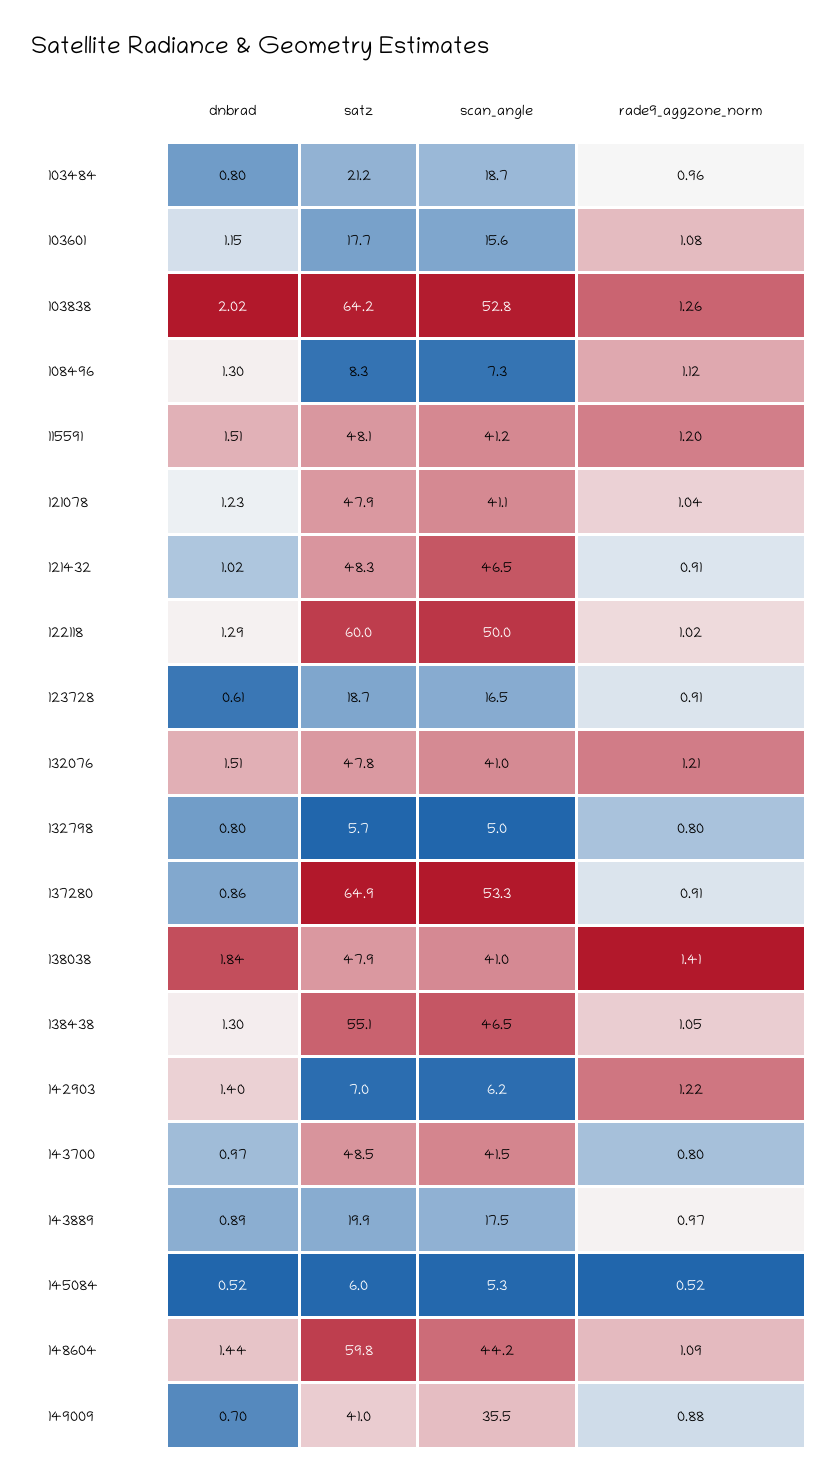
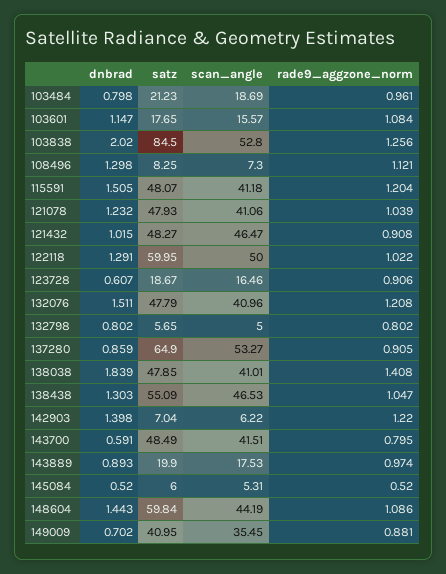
  {
    "dnbrad": {
      "103484": 0.798,
      "103601": 1.147,
      "103838": 2.02,
      "108496": 1.298,
      "115591": 1.505,
      "121078": 1.232,
      "121432": 1.015,
      "122118": 1.291,
      "123728": 0.607,
      "132076": 1.511,
      "132798": 0.802,
      "137280": 0.859,
      "138038": 1.839,
      "138438": 1.303,
      "142903": 1.398,
-     "143700": 0.97,
+     "143700": 0.591,
      "143889": 0.893,
      "145084": 0.52,
      "148604": 1.443,
      "149009": 0.702
    },
    "satz": {
      "103484": 21.23,
      "103601": 17.65,
-     "103838": 64.2,
+     "103838": 84.5,
      "108496": 8.25,
      "115591": 48.07,
      "121078": 47.93,
      "121432": 48.27,
      "122118": 59.95,
      "123728": 18.67,
      "132076": 47.79,
      "132798": 5.65,
      "137280": 64.9,
      "138038": 47.85,
      "138438": 55.09,
      "142903": 7.04,
      "143700": 48.49,
      "143889": 19.9,
      "145084": 6,
      "148604": 59.84,
      "149009": 40.95
    },
    "scan_angle": {
      "103484": 18.69,
      "103601": 15.57,
      "103838": 52.8,
      "108496": 7.3,
      "115591": 41.18,
      "121078": 41.06,
      "121432": 46.47,
      "122118": 50,
      "123728": 16.46,
      "132076": 40.96,
      "132798": 5,
      "137280": 53.27,
      "138038": 41.01,
      "138438": 46.53,
      "142903": 6.22,
      "143700": 41.51,
      "143889": 17.53,
      "145084": 5.31,
      "148604": 44.19,
      "149009": 35.45
    },
    "rade9_aggzone_norm": {
      "103484": 0.961,
      "103601": 1.084,
      "103838": 1.256,
      "108496": 1.121,
      "115591": 1.204,
      "121078": 1.039,
      "121432": 0.908,
      "122118": 1.022,
      "123728": 0.906,
      "132076": 1.208,
      "132798": 0.802,
      "137280": 0.905,
      "138038": 1.408,
      "138438": 1.047,
      "142903": 1.22,
      "143700": 0.795,
      "143889": 0.974,
      "145084": 0.52,
      "148604": 1.086,
      "149009": 0.881
    }
  }

